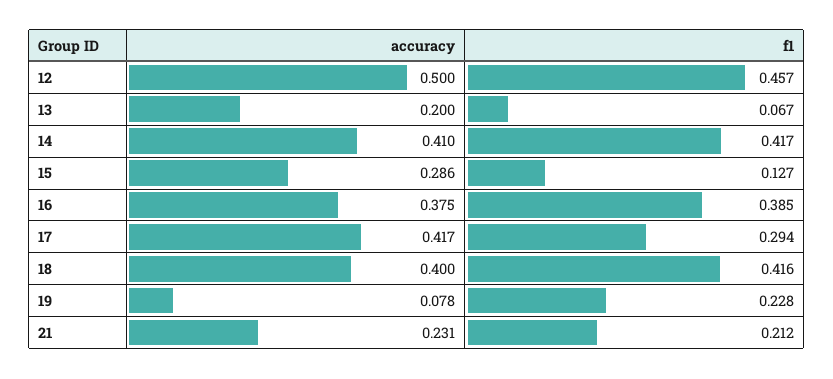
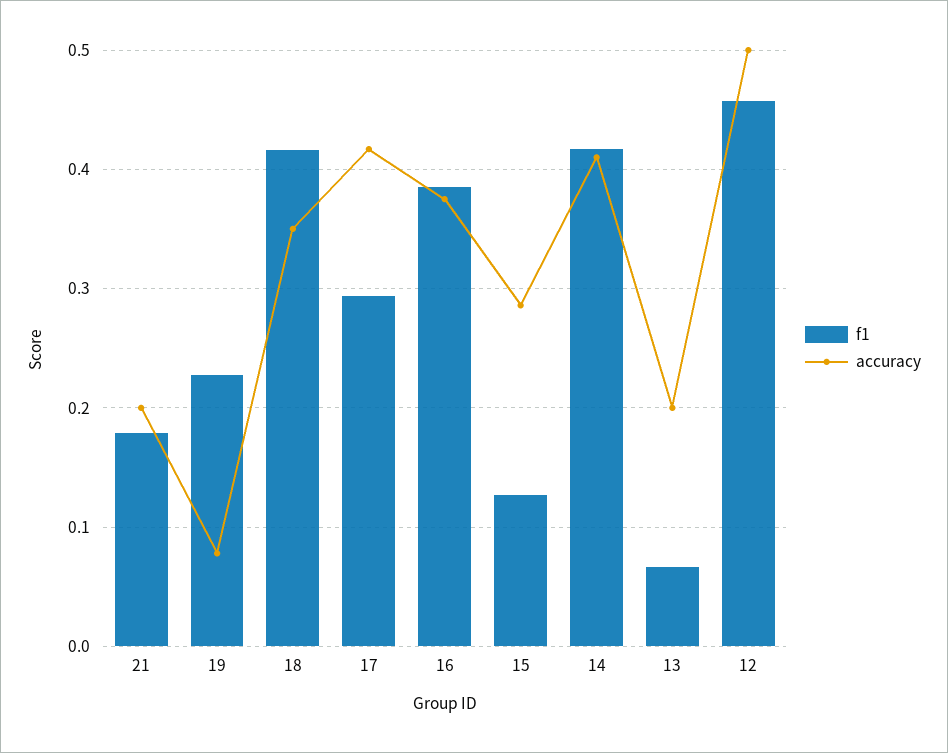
  {
    "accuracy": {
      "12": 0.5,
      "13": 0.2,
      "14": 0.41,
      "15": 0.286,
      "16": 0.375,
      "17": 0.417,
-     "18": 0.4,
+     "18": 0.35,
      "19": 0.078,
-     "21": 0.231
+     "21": 0.2
    },
    "f1": {
      "12": 0.457,
      "13": 0.067,
      "14": 0.417,
      "15": 0.127,
      "16": 0.385,
      "17": 0.294,
      "18": 0.416,
      "19": 0.228,
-     "21": 0.212
+     "21": 0.18
    }
  }

